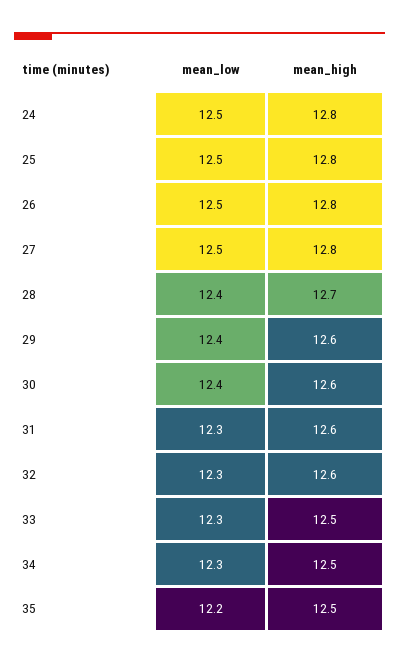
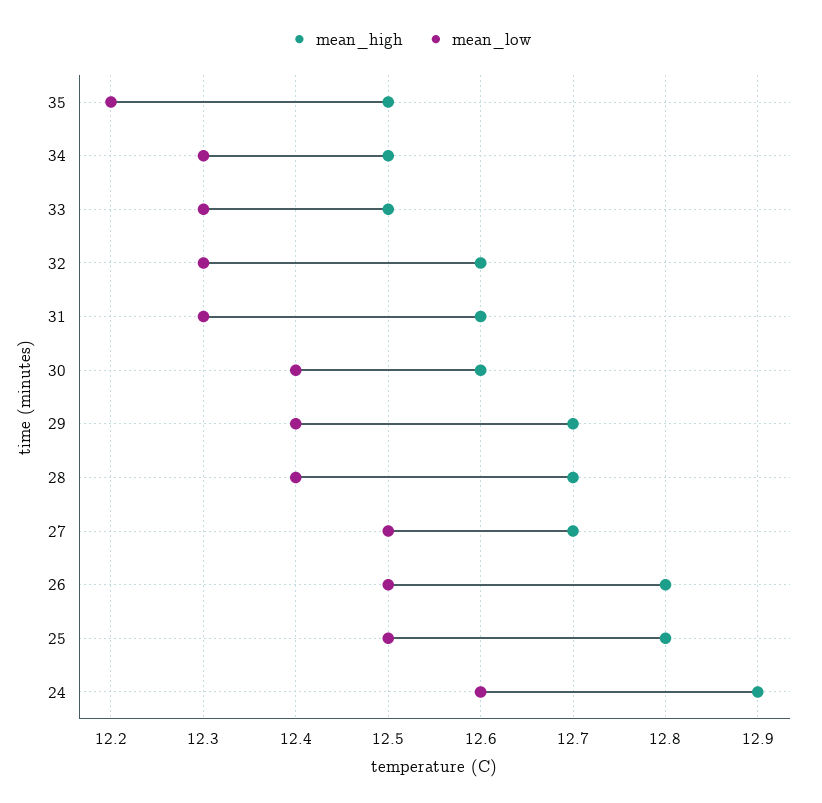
  {
    "mean_low": {
-     "24": 12.5,
+     "24": 12.6,
      "25": 12.5,
      "26": 12.5,
      "27": 12.5,
      "28": 12.4,
      "29": 12.4,
      "30": 12.4,
      "31": 12.3,
      "32": 12.3,
      "33": 12.3,
      "34": 12.3,
      "35": 12.2
    },
    "mean_high": {
-     "24": 12.8,
+     "24": 12.9,
      "25": 12.8,
      "26": 12.8,
-     "27": 12.8,
+     "27": 12.7,
      "28": 12.7,
-     "29": 12.6,
+     "29": 12.7,
      "30": 12.6,
      "31": 12.6,
      "32": 12.6,
      "33": 12.5,
      "34": 12.5,
      "35": 12.5
    }
  }

